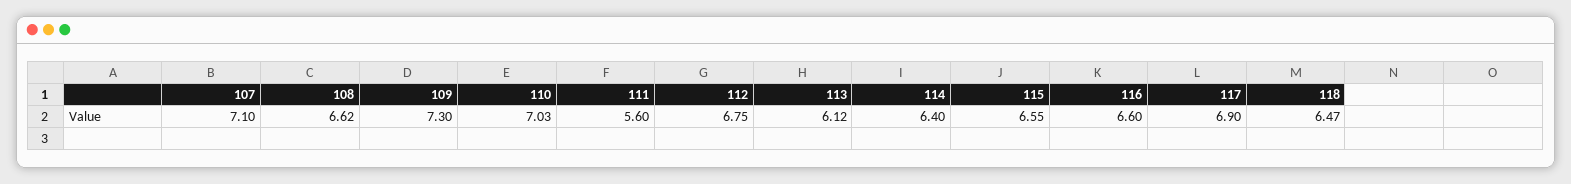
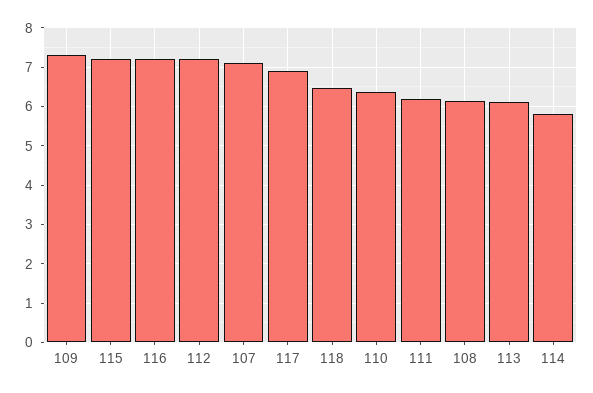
  {
    "107": 7.1,
-   "108": 6.62,
+   "108": 6.2,
    "109": 7.3,
-   "110": 7.03,
+   "110": 6.4,
-   "111": 5.6,
+   "111": 6.2,
-   "112": 6.75,
+   "112": 7.2,
    "113": 6.12,
-   "114": 6.4,
+   "114": 5.8,
-   "115": 6.55,
+   "115": 7.2,
-   "116": 6.6,
+   "116": 7.2,
    "117": 6.9,
    "118": 6.47
  }

